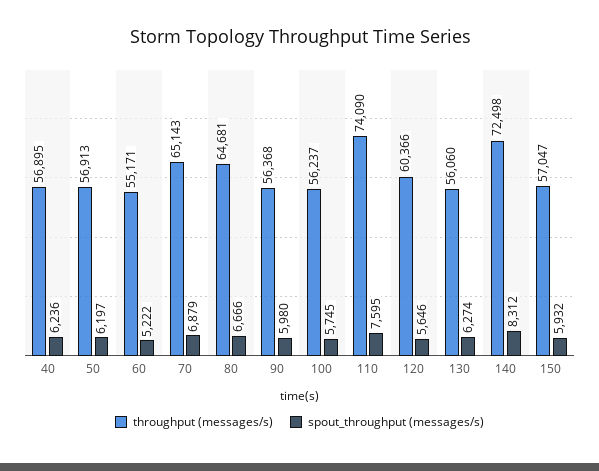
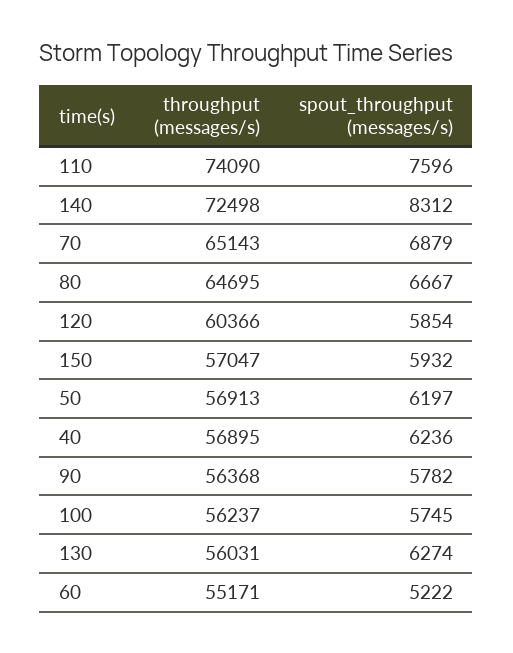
  {
    "throughput (messages/s)": {
      "40": 56895,
      "50": 56913,
      "60": 55171,
      "70": 65143,
-     "80": 64681,
+     "80": 64695,
      "90": 56368,
      "100": 56237,
      "110": 74090,
      "120": 60366,
-     "130": 56060,
+     "130": 56031,
      "140": 72498,
      "150": 57047
    },
    "spout_throughput (messages/s)": {
      "40": 6236,
      "50": 6197,
      "60": 5222,
      "70": 6879,
-     "80": 6666,
+     "80": 6667,
-     "90": 5980,
+     "90": 5782,
      "100": 5745,
-     "110": 7595,
+     "110": 7596,
-     "120": 5646,
+     "120": 5854,
      "130": 6274,
      "140": 8312,
      "150": 5932
    }
  }

